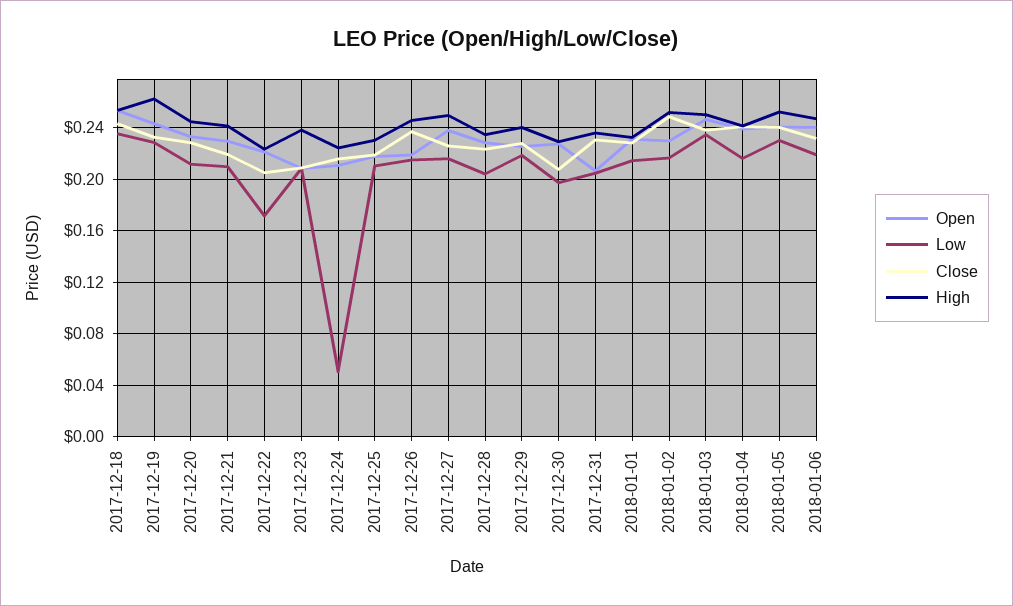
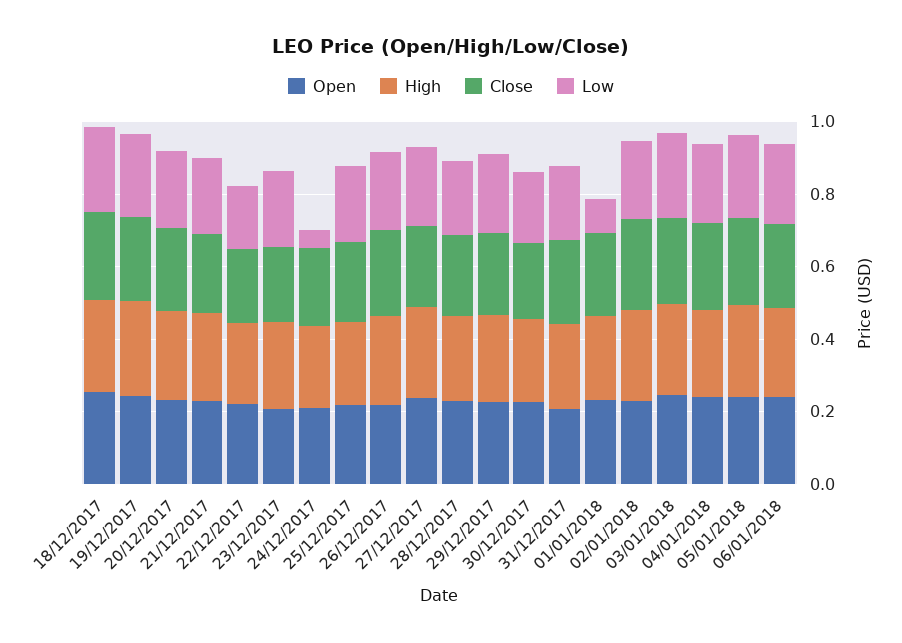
  {
    "Open": {
      "2017-12-18": 0.255,
      "2017-12-19": 0.245,
      "2017-12-20": 0.235,
      "2017-12-21": 0.23,
      "2017-12-22": 0.22,
      "2017-12-23": 0.21,
      "2017-12-24": 0.21,
      "2017-12-25": 0.22,
      "2017-12-26": 0.22,
      "2017-12-27": 0.24,
      "2017-12-28": 0.23,
      "2017-12-29": 0.225,
      "2017-12-30": 0.23,
      "2017-12-31": 0.205,
      "2018-01-01": 0.23,
      "2018-01-02": 0.23,
      "2018-01-03": 0.245,
      "2018-01-04": 0.24,
      "2018-01-05": 0.24,
      "2018-01-06": 0.24
    },
    "Low": {
      "2017-12-18": 0.235,
      "2017-12-19": 0.23,
      "2017-12-20": 0.21,
      "2017-12-21": 0.21,
      "2017-12-22": 0.17,
      "2017-12-23": 0.21,
      "2017-12-24": 0.05,
      "2017-12-25": 0.21,
      "2017-12-26": 0.215,
      "2017-12-27": 0.215,
      "2017-12-28": 0.205,
      "2017-12-29": 0.22,
      "2017-12-30": 0.195,
      "2017-12-31": 0.205,
-     "2018-01-01": 0.215,
+     "2018-01-01": 0.1,
      "2018-01-02": 0.215,
      "2018-01-03": 0.235,
      "2018-01-04": 0.215,
      "2018-01-05": 0.23,
      "2018-01-06": 0.22
    },
    "Close": {
      "2017-12-18": 0.245,
      "2017-12-19": 0.235,
      "2017-12-20": 0.23,
      "2017-12-21": 0.22,
      "2017-12-22": 0.205,
      "2017-12-23": 0.21,
      "2017-12-24": 0.215,
      "2017-12-25": 0.22,
      "2017-12-26": 0.235,
      "2017-12-27": 0.225,
      "2017-12-28": 0.225,
      "2017-12-29": 0.23,
      "2017-12-30": 0.21,
      "2017-12-31": 0.23,
      "2018-01-01": 0.23,
      "2018-01-02": 0.25,
      "2018-01-03": 0.24,
      "2018-01-04": 0.24,
      "2018-01-05": 0.24,
      "2018-01-06": 0.23
    },
    "High": {
      "2017-12-18": 0.255,
      "2017-12-19": 0.265,
      "2017-12-20": 0.245,
      "2017-12-21": 0.24,
      "2017-12-22": 0.225,
      "2017-12-23": 0.24,
      "2017-12-24": 0.225,
      "2017-12-25": 0.23,
      "2017-12-26": 0.245,
      "2017-12-27": 0.25,
      "2017-12-28": 0.235,
      "2017-12-29": 0.24,
      "2017-12-30": 0.23,
      "2017-12-31": 0.235,
      "2018-01-01": 0.235,
      "2018-01-02": 0.25,
      "2018-01-03": 0.25,
      "2018-01-04": 0.24,
      "2018-01-05": 0.25,
      "2018-01-06": 0.245
    }
  }

